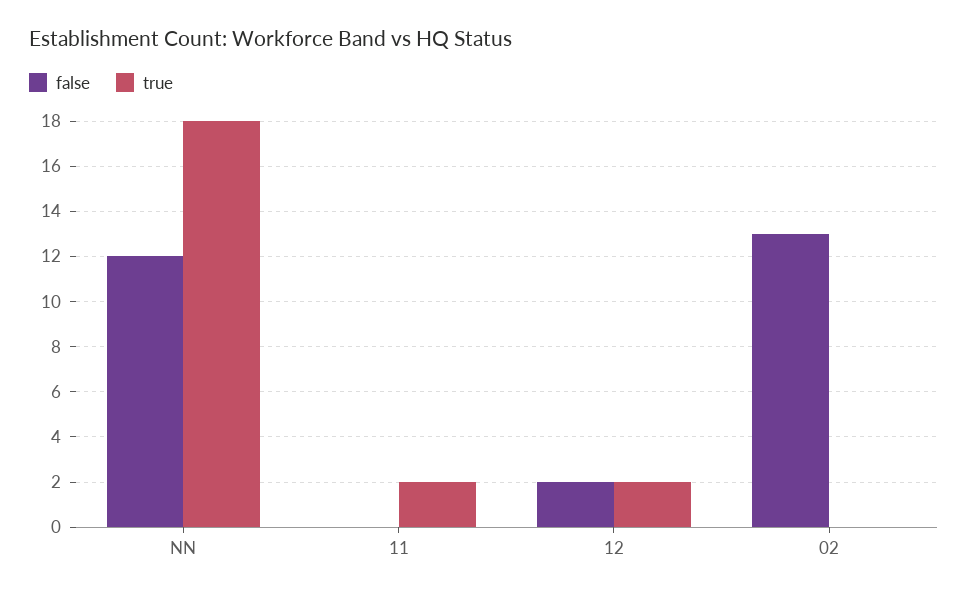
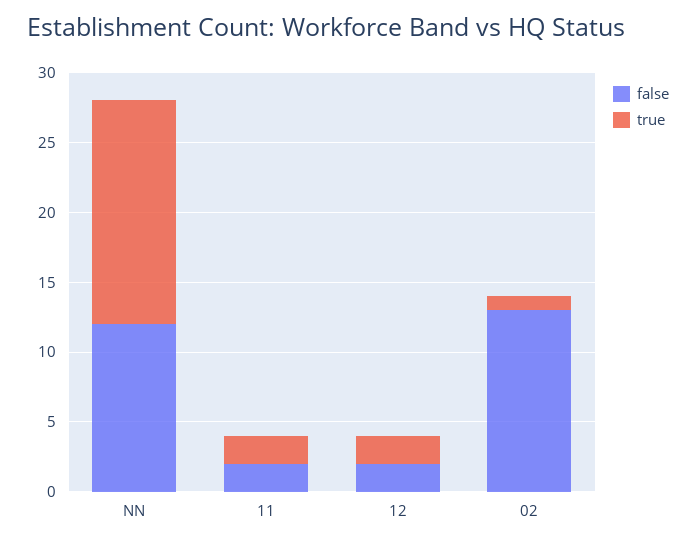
  {
    "false": {
      "NN": 12,
-     "11": 0,
+     "11": 2,
      "12": 2,
      "02": 13
    },
    "true": {
-     "NN": 18,
+     "NN": 16,
      "11": 2,
      "12": 2,
-     "02": 0
+     "02": 1
    }
  }

